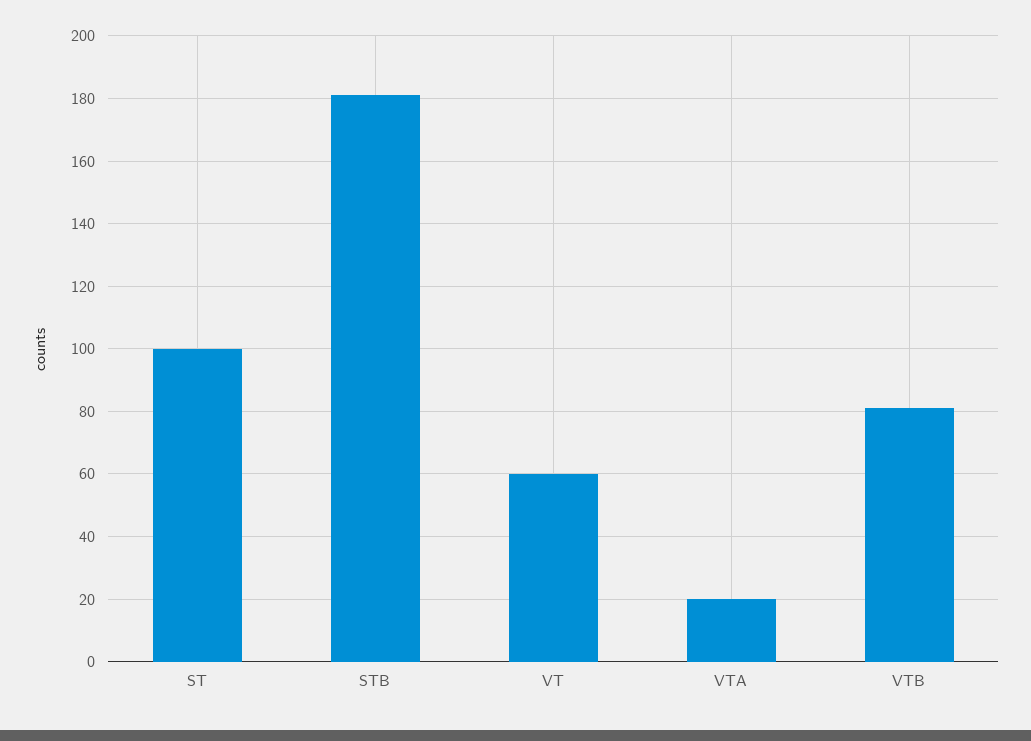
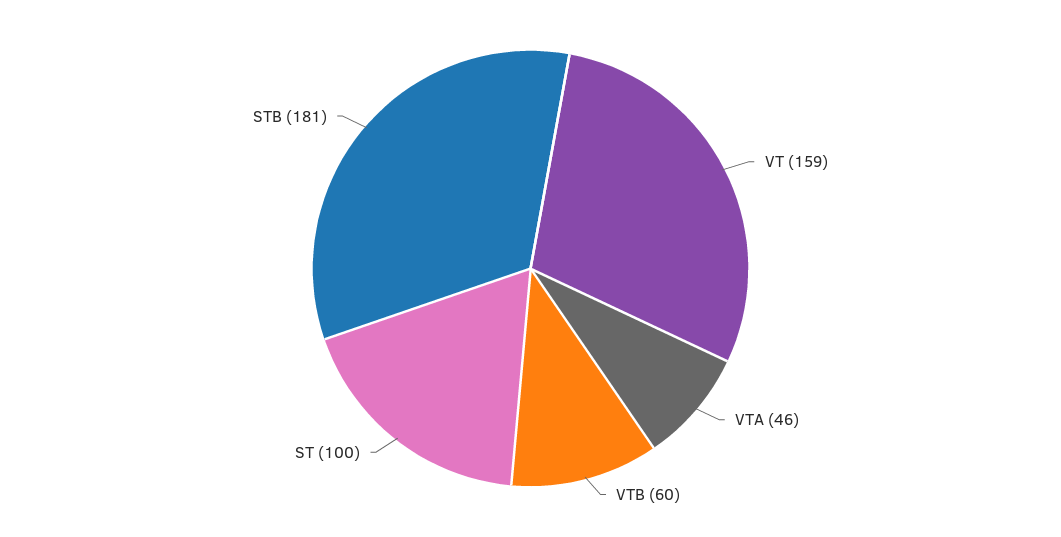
  {
    "ST": 100,
    "STB": 181,
-   "VT": 60,
+   "VT": 159,
-   "VTA": 20,
+   "VTA": 46,
-   "VTB": 80
+   "VTB": 60
  }

